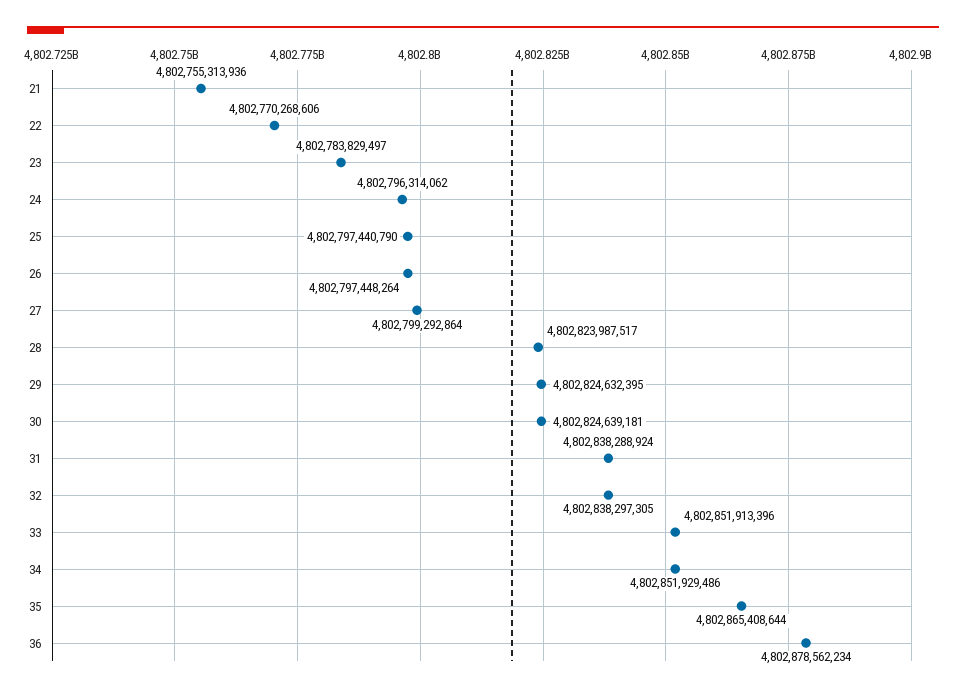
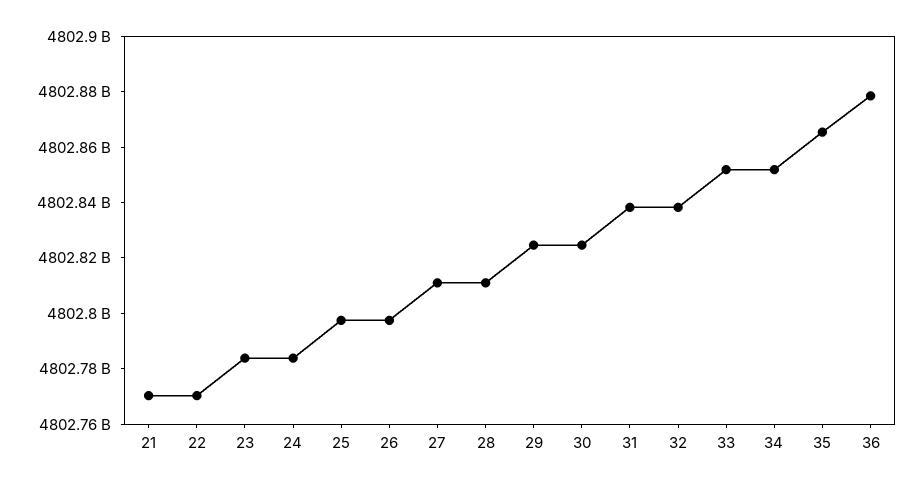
  {
-   "21": 4802755313936,
+   "21": 4802770000000,
    "22": 4802770268606,
    "23": 4802783829497,
-   "24": 4802796314062,
+   "24": 4802785000000,
    "25": 4802797440790,
    "26": 4802797448264,
-   "27": 4802799292864,
+   "27": 4802810000000,
-   "28": 4802823987517,
+   "28": 4802810000000,
    "29": 4802824632395,
    "30": 4802824639181,
    "31": 4802838288924,
    "32": 4802838297305,
    "33": 4802851913396,
    "34": 4802851929486,
    "35": 4802865408644,
    "36": 4802878562234
  }

